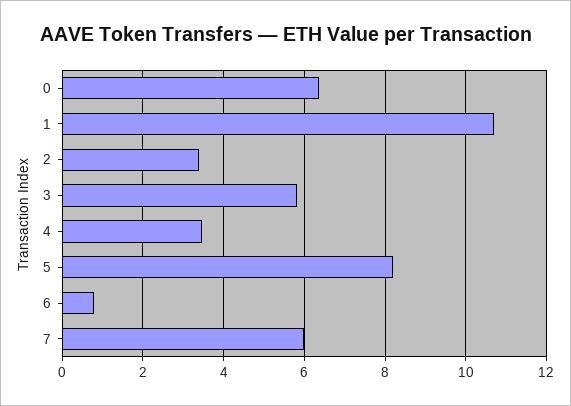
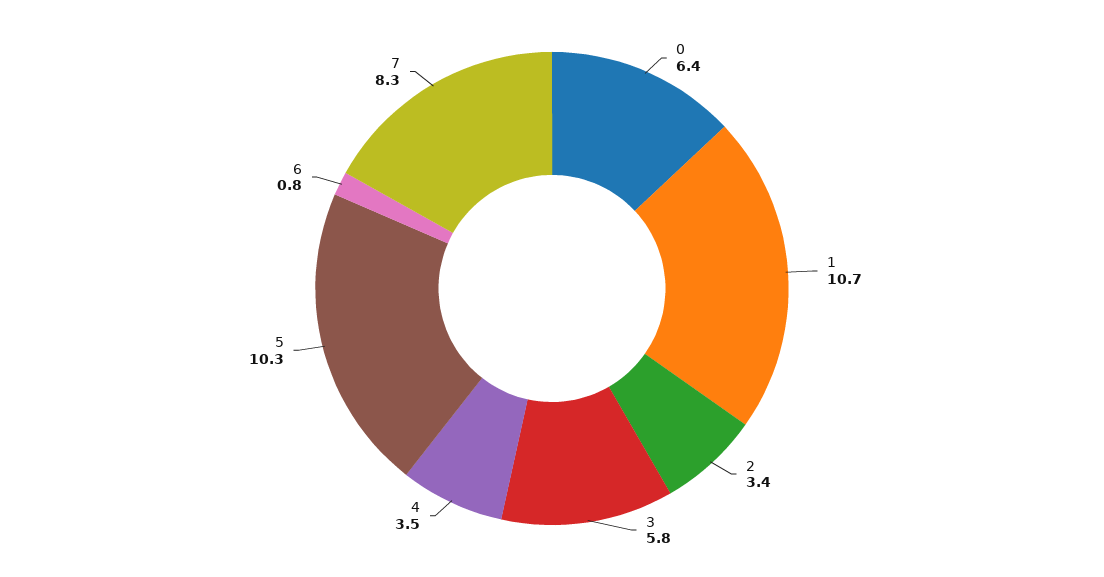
  {
    "0": 6.4,
    "1": 10.7,
    "2": 3.4,
    "3": 5.8,
    "4": 3.5,
-   "5": 8.2,
+   "5": 10.3,
    "6": 0.8,
-   "7": 6
+   "7": 8.3
  }

